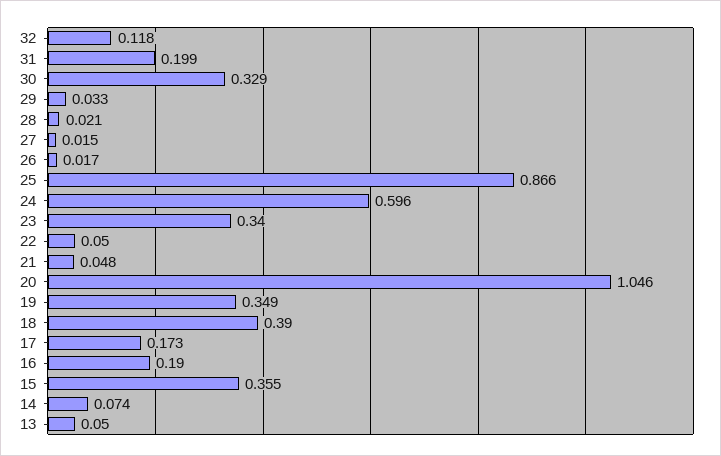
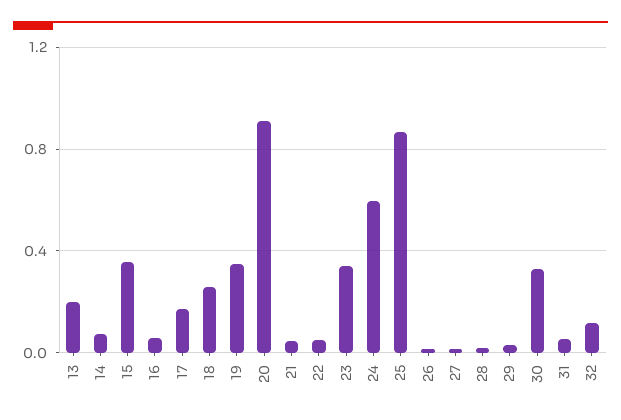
  {
    "32": 0.118,
-   "31": 0.199,
+   "31": 0.05,
    "30": 0.329,
    "29": 0.033,
    "28": 0.021,
    "27": 0.015,
    "26": 0.017,
    "25": 0.866,
    "24": 0.596,
    "23": 0.34,
    "22": 0.05,
    "21": 0.048,
-   "20": 1.046,
+   "20": 0.9,
    "19": 0.349,
-   "18": 0.39,
+   "18": 0.25,
    "17": 0.173,
-   "16": 0.19,
+   "16": 0.05,
    "15": 0.355,
    "14": 0.074,
-   "13": 0.05
+   "13": 0.2
  }

